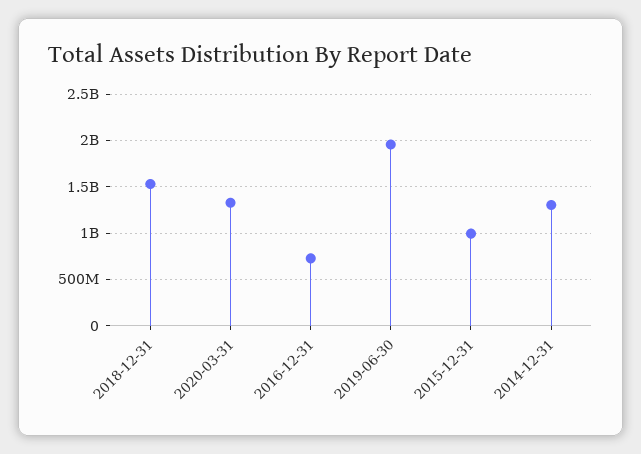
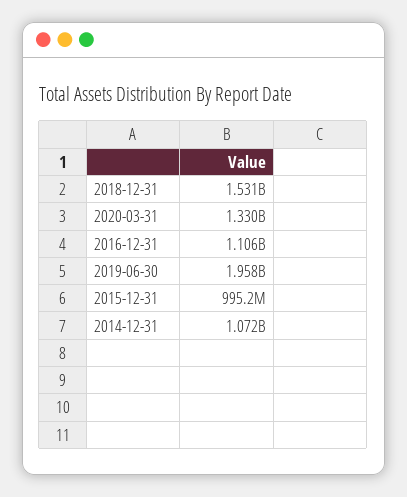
  {
    "2018-12-31": 1531000000,
    "2020-03-31": 1330000000,
-   "2016-12-31": 700000000,
+   "2016-12-31": 1106000000,
    "2019-06-30": 1958000000,
    "2015-12-31": 995200000,
-   "2014-12-31": 1300000000
+   "2014-12-31": 1072000000
  }

